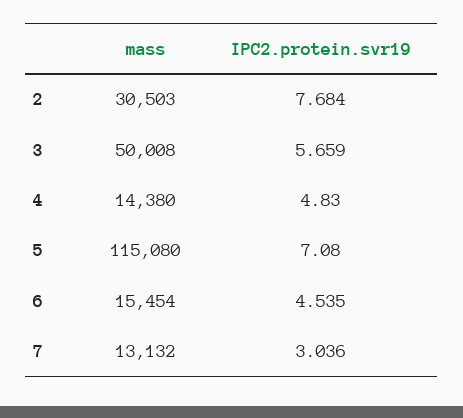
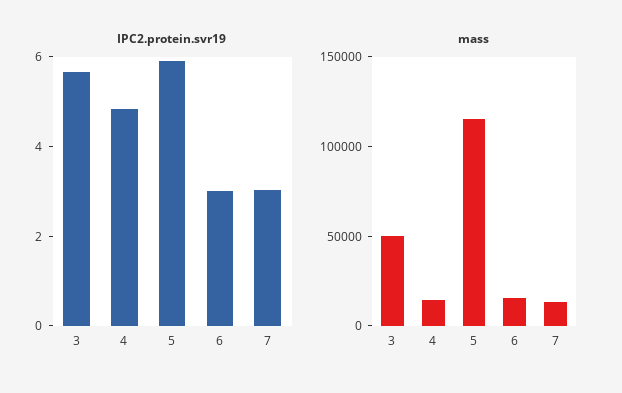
  {
    "mass": {
-     "2": 30503,
      "3": 50008,
      "4": 14380,
      "5": 115080,
      "6": 15454,
      "7": 13132
    },
    "IPC2.protein.svr19": {
-     "2": 7.684,
      "3": 5.659,
      "4": 4.83,
-     "5": 7.08,
+     "5": 6,
-     "6": 4.535,
+     "6": 3,
      "7": 3.036
    }
  }

